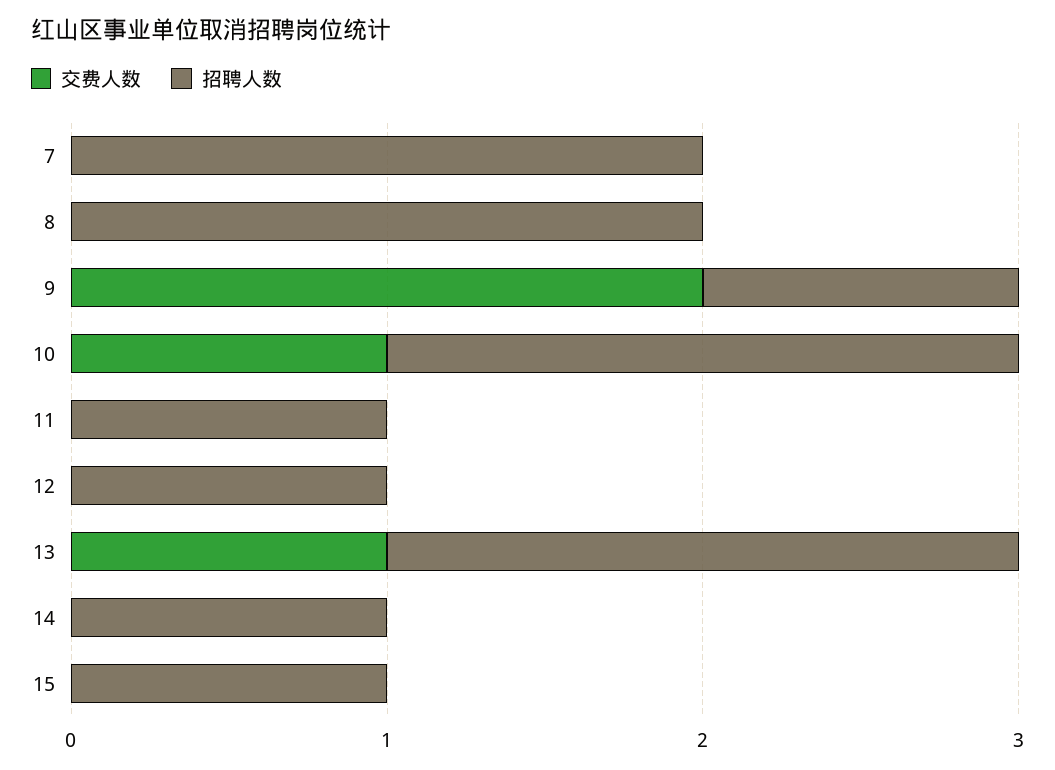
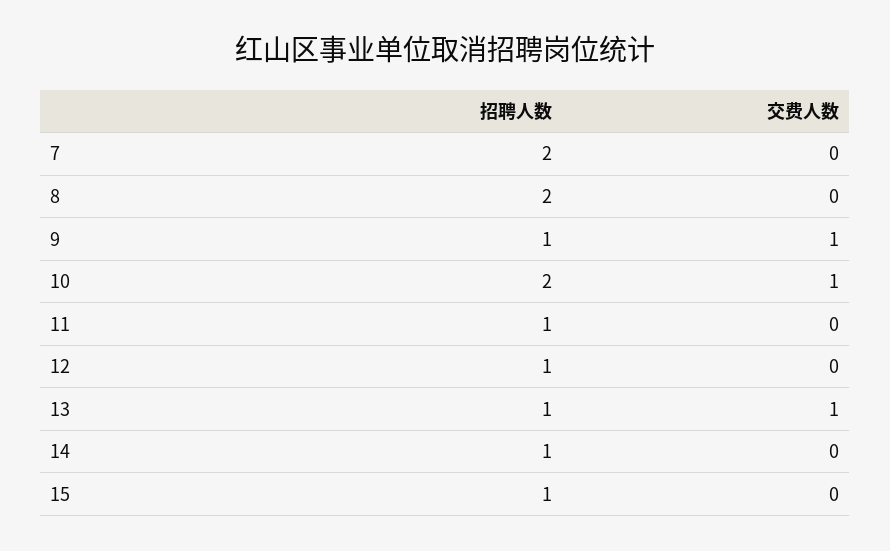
  {
    "交费人数": {
      "7": 0,
      "8": 0,
-     "9": 2,
+     "9": 1,
      "10": 1,
      "11": 0,
      "12": 0,
      "13": 1,
      "14": 0,
      "15": 0
    },
    "招聘人数": {
      "7": 2,
      "8": 2,
      "9": 1,
      "10": 2,
      "11": 1,
      "12": 1,
-     "13": 2,
+     "13": 1,
      "14": 1,
      "15": 1
    }
  }

